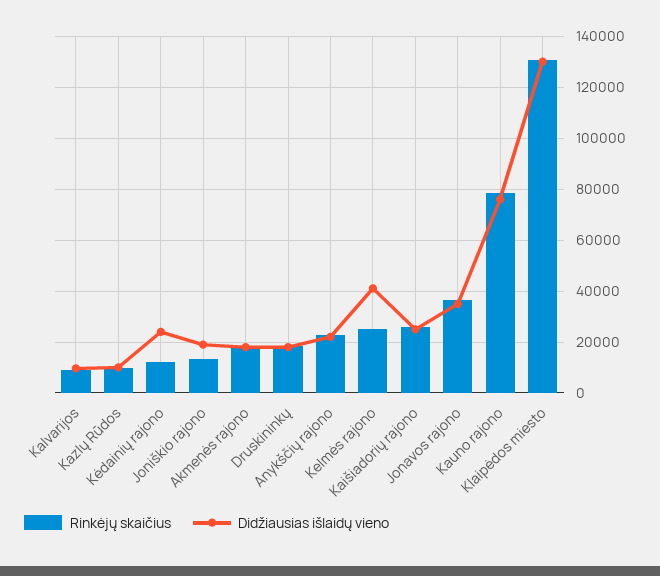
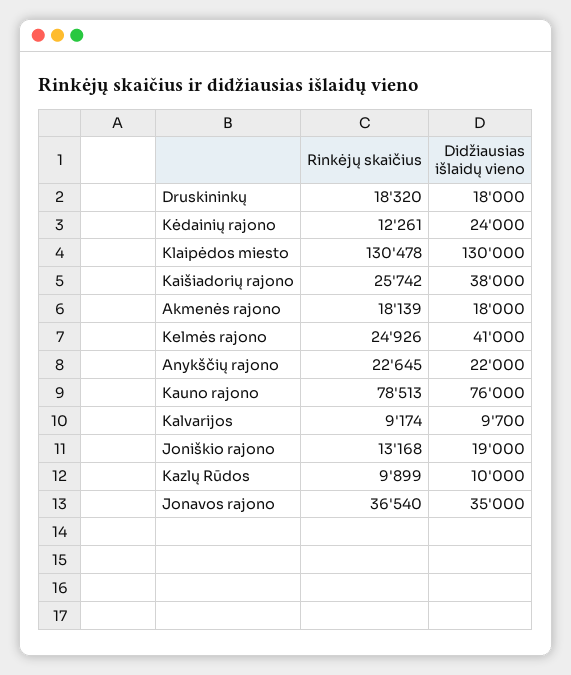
  {
    "Rinkėjų skaičius": {
      "Kalvarijos": 9174,
      "Kazlų Rūdos": 9899,
      "Kėdainių rajono": 12261,
      "Joniškio rajono": 13168,
      "Akmenės rajono": 18139,
      "Druskininkų": 18320,
      "Anykščių rajono": 22645,
      "Kelmės rajono": 24926,
      "Kaišiadorių rajono": 25742,
      "Jonavos rajono": 36540,
      "Kauno rajono": 78513,
      "Klaipėdos miesto": 130478
    },
    "Didžiausias išlaidų vieno": {
      "Kalvarijos": 9700,
      "Kazlų Rūdos": 10000,
      "Kėdainių rajono": 24000,
      "Joniškio rajono": 19000,
      "Akmenės rajono": 18000,
      "Druskininkų": 18000,
      "Anykščių rajono": 22000,
      "Kelmės rajono": 41000,
-     "Kaišiadorių rajono": 25000,
+     "Kaišiadorių rajono": 38000,
      "Jonavos rajono": 35000,
      "Kauno rajono": 76000,
      "Klaipėdos miesto": 130000
    }
  }

